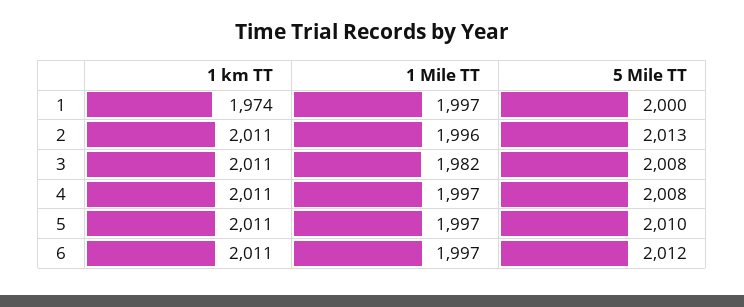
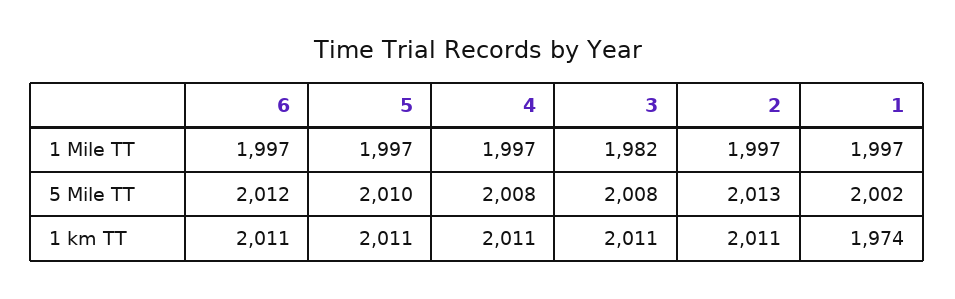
  {
    "1 km TT": {
      "1": 1974,
      "2": 2011,
      "3": 2011,
      "4": 2011,
      "5": 2011,
      "6": 2011
    },
    "1 Mile TT": {
      "1": 1997,
-     "2": 1996,
+     "2": 1997,
      "3": 1982,
      "4": 1997,
      "5": 1997,
      "6": 1997
    },
    "5 Mile TT": {
-     "1": 2000,
+     "1": 2002,
      "2": 2013,
      "3": 2008,
      "4": 2008,
      "5": 2010,
      "6": 2012
    }
  }

